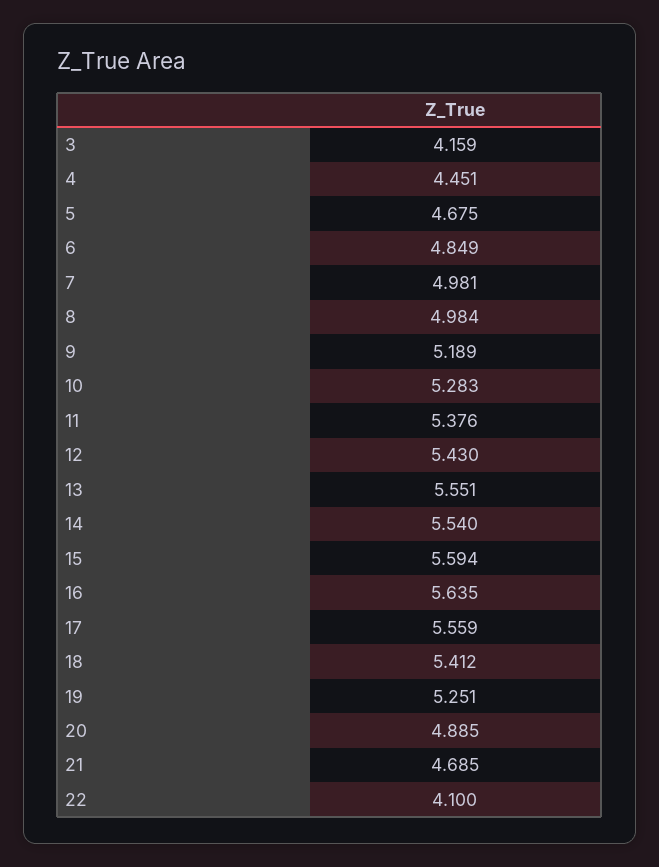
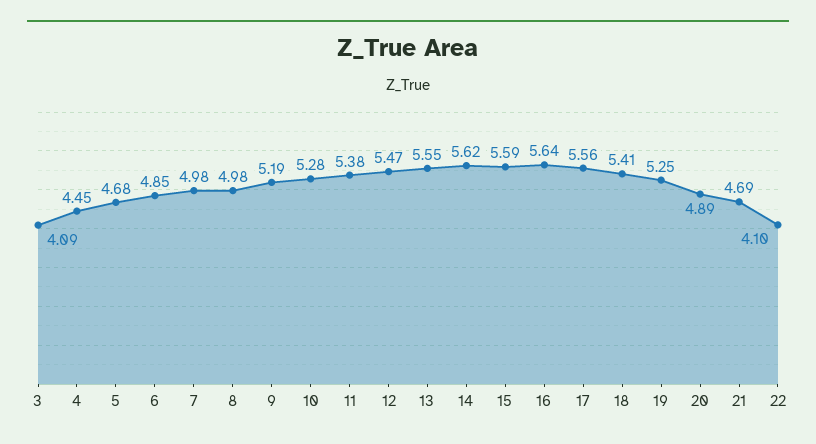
  {
-   "3": 4.159,
+   "3": 4.09,
    "4": 4.451,
    "5": 4.675,
    "6": 4.849,
    "7": 4.981,
    "8": 4.984,
    "9": 5.189,
    "10": 5.283,
    "11": 5.376,
-   "12": 5.43,
+   "12": 5.47,
    "13": 5.551,
-   "14": 5.54,
+   "14": 5.62,
    "15": 5.594,
    "16": 5.635,
    "17": 5.559,
    "18": 5.412,
    "19": 5.251,
    "20": 4.885,
    "21": 4.685,
    "22": 4.1
  }

